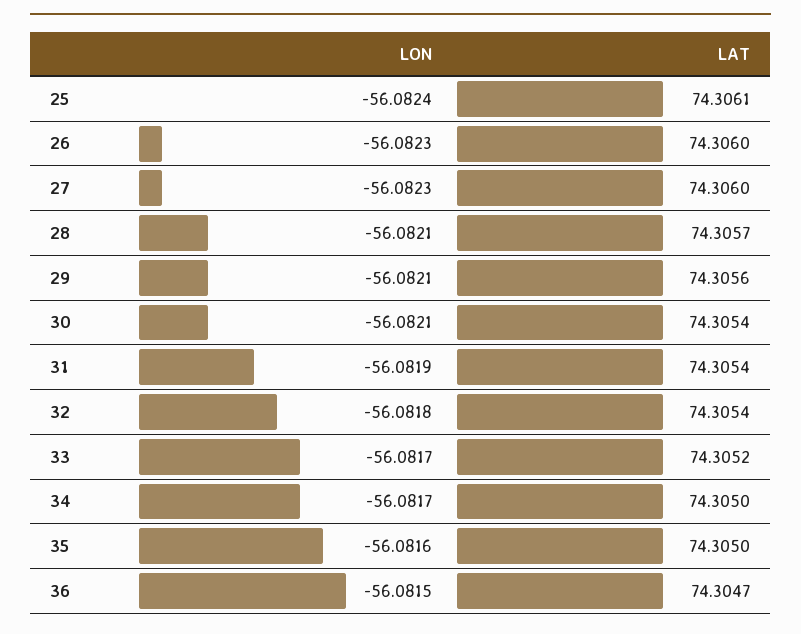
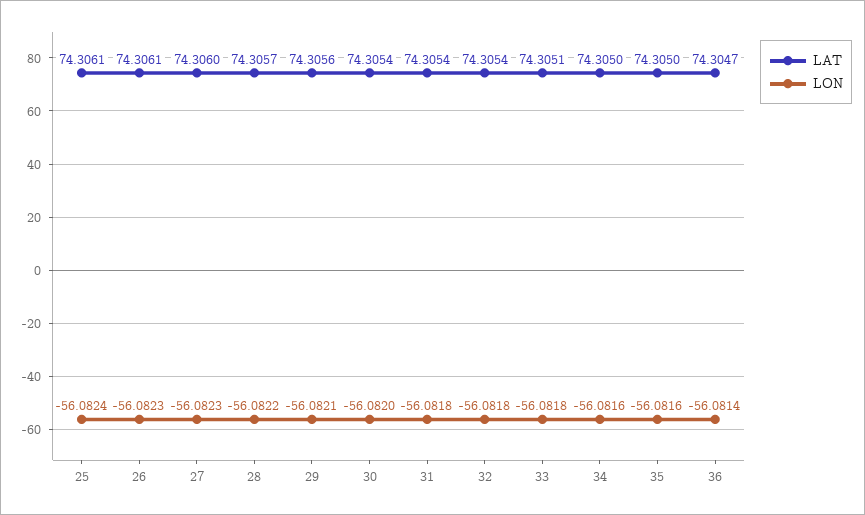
  {
    "LON": {
      "25": -56.0824,
      "26": -56.0823,
      "27": -56.0823,
-     "28": -56.0821,
+     "28": -56.0822,
      "29": -56.0821,
-     "30": -56.0821,
+     "30": -56.082,
-     "31": -56.0819,
+     "31": -56.0818,
      "32": -56.0818,
-     "33": -56.0817,
+     "33": -56.0818,
-     "34": -56.0817,
+     "34": -56.0816,
      "35": -56.0816,
-     "36": -56.0815
+     "36": -56.0814
    },
    "LAT": {
      "25": 74.3061,
-     "26": 74.306,
+     "26": 74.3061,
      "27": 74.306,
      "28": 74.3057,
      "29": 74.3056,
      "30": 74.3054,
      "31": 74.3054,
      "32": 74.3054,
-     "33": 74.3052,
+     "33": 74.3051,
      "34": 74.305,
      "35": 74.305,
      "36": 74.3047
    }
  }

